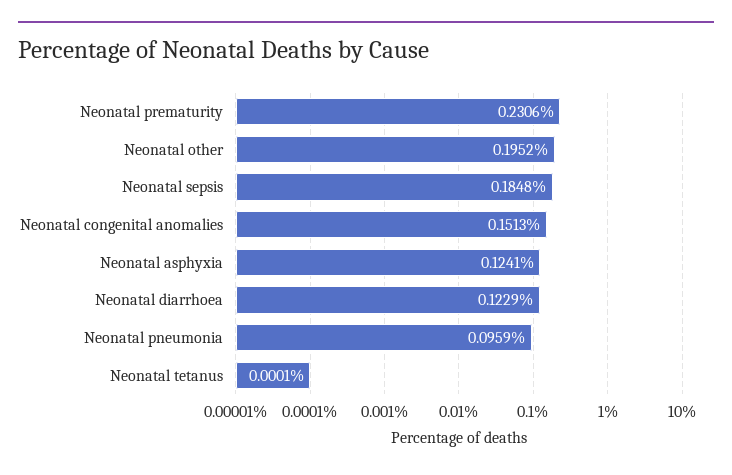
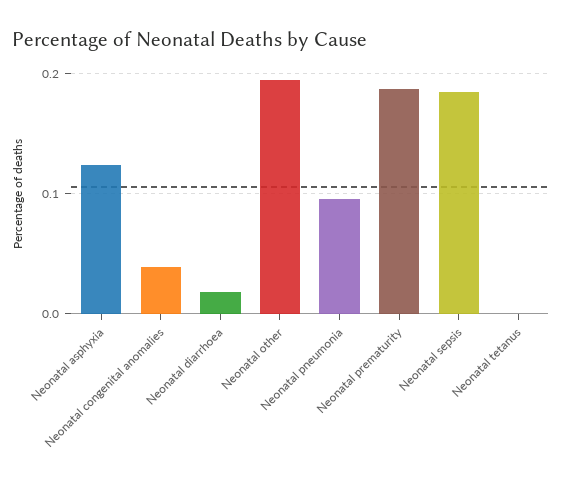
  {
-   "Neonatal prematurity": 0.2306,
+   "Neonatal prematurity": 0.19,
    "Neonatal other": 0.1952,
    "Neonatal sepsis": 0.1848,
-   "Neonatal congenital anomalies": 0.1513,
+   "Neonatal congenital anomalies": 0.04,
    "Neonatal asphyxia": 0.1241,
-   "Neonatal diarrhoea": 0.1229,
+   "Neonatal diarrhoea": 0.02,
    "Neonatal pneumonia": 0.0959,
    "Neonatal tetanus": 0.0001
  }

